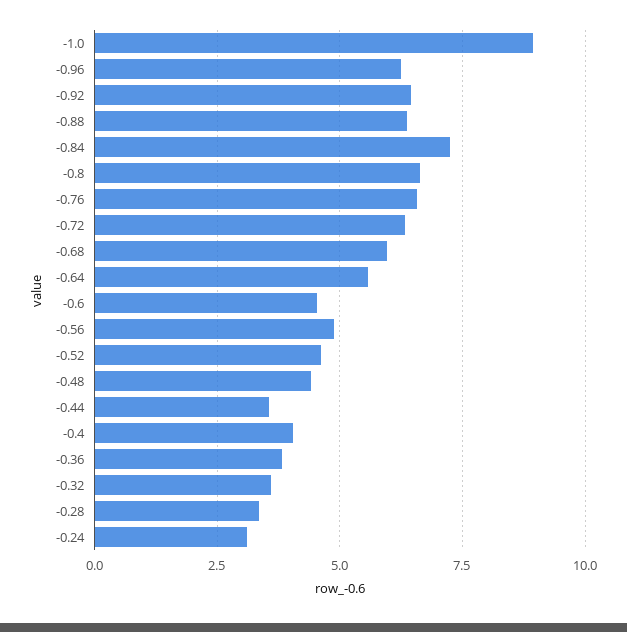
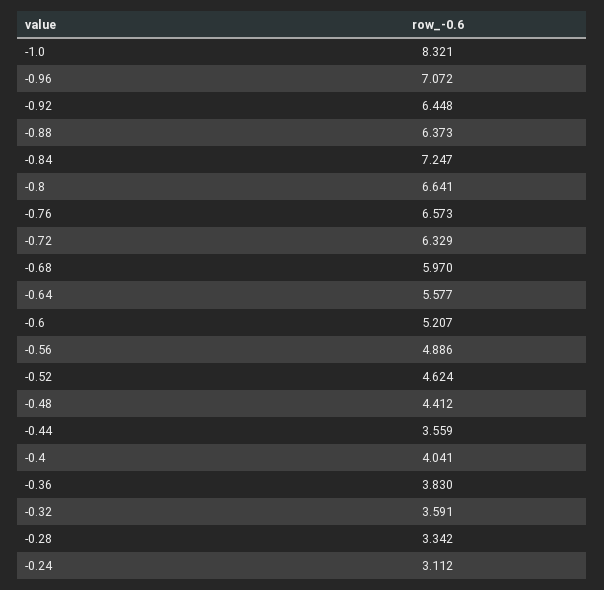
  {
-   "-1.0": 9,
+   "-1.0": 8.321,
-   "-0.96": 6.25,
+   "-0.96": 7.072,
    "-0.92": 6.448,
    "-0.88": 6.373,
    "-0.84": 7.247,
    "-0.8": 6.641,
    "-0.76": 6.573,
    "-0.72": 6.329,
    "-0.68": 5.97,
    "-0.64": 5.577,
-   "-0.6": 4.5,
+   "-0.6": 5.207,
    "-0.56": 4.886,
    "-0.52": 4.624,
    "-0.48": 4.412,
    "-0.44": 3.559,
    "-0.4": 4.041,
    "-0.36": 3.83,
    "-0.32": 3.591,
    "-0.28": 3.342,
    "-0.24": 3.112
  }

